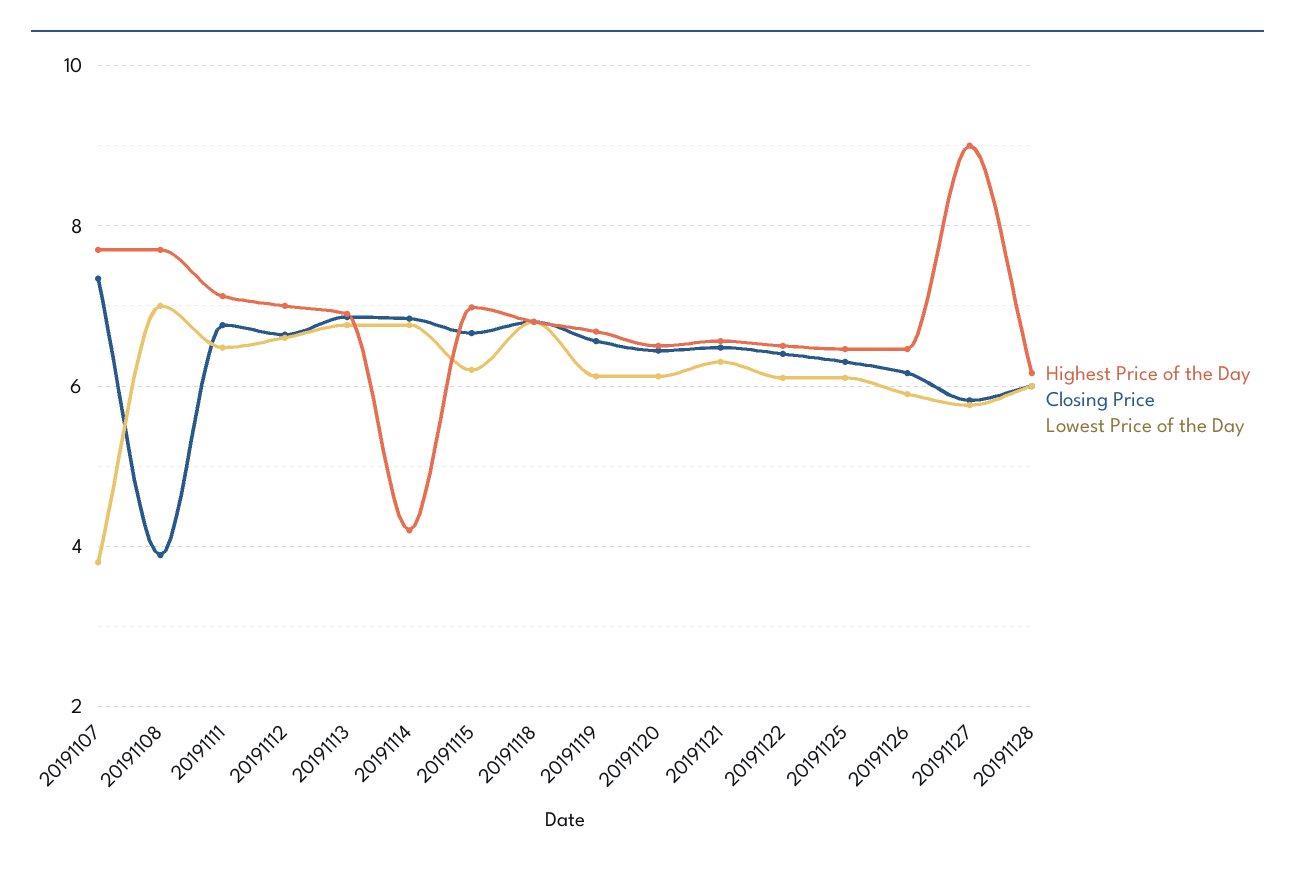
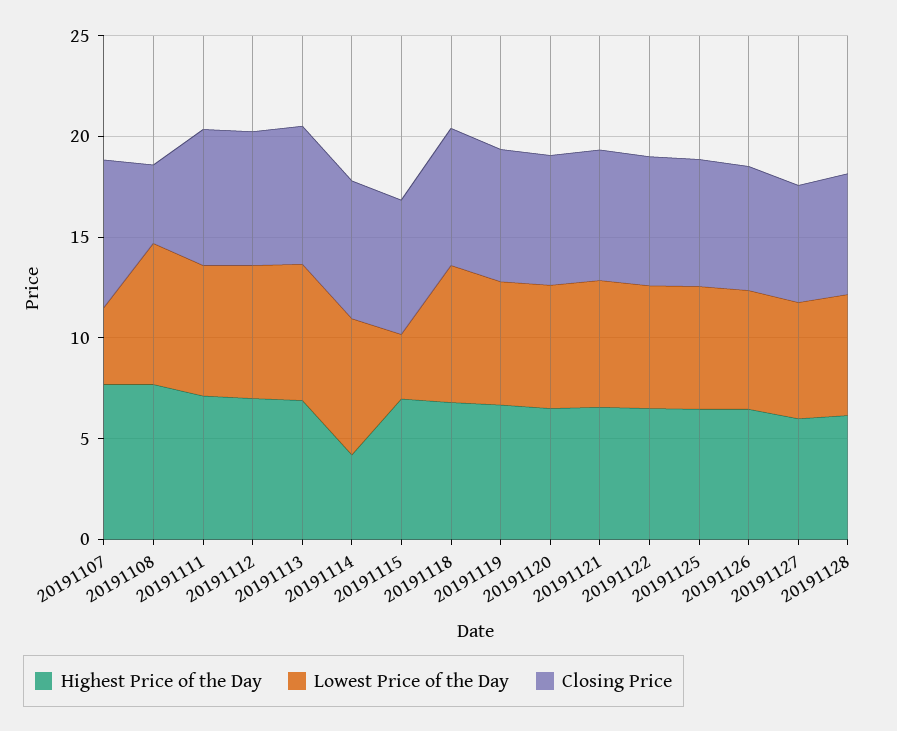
  {
    "Highest Price of the Day": {
      "20191107": 7.8,
      "20191108": 7.8,
      "20191111": 7.2,
      "20191112": 7,
      "20191113": 7,
      "20191114": 4.2,
      "20191115": 7,
      "20191118": 6.8,
      "20191119": 6.6,
      "20191120": 6.6,
      "20191121": 6.6,
      "20191122": 6.6,
      "20191125": 6.4,
      "20191126": 6.4,
-     "20191127": 9,
+     "20191127": 6,
      "20191128": 6.2
    },
    "Closing Price": {
      "20191107": 7.4,
      "20191108": 3.8,
      "20191111": 6.8,
      "20191112": 6.6,
      "20191113": 6.8,
      "20191114": 6.8,
      "20191115": 6.6,
      "20191118": 6.8,
      "20191119": 6.6,
      "20191120": 6.4,
      "20191121": 6.4,
      "20191122": 6.4,
      "20191125": 6.4,
      "20191126": 6.2,
      "20191127": 5.8,
      "20191128": 6
    },
    "Lowest Price of the Day": {
      "20191107": 3.8,
      "20191108": 7,
      "20191111": 6.4,
      "20191112": 6.6,
      "20191113": 6.8,
      "20191114": 6.8,
-     "20191115": 6.2,
+     "20191115": 3,
      "20191118": 6.8,
      "20191119": 6.2,
      "20191120": 6.2,
      "20191121": 6.4,
      "20191122": 6.2,
      "20191125": 6.2,
      "20191126": 6,
      "20191127": 5.8,
      "20191128": 6
    }
  }

